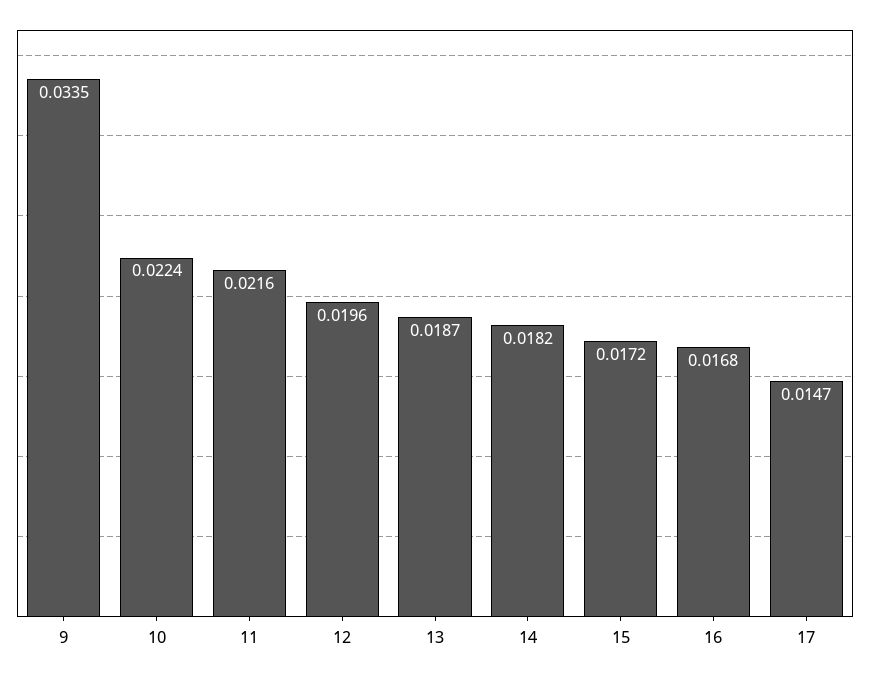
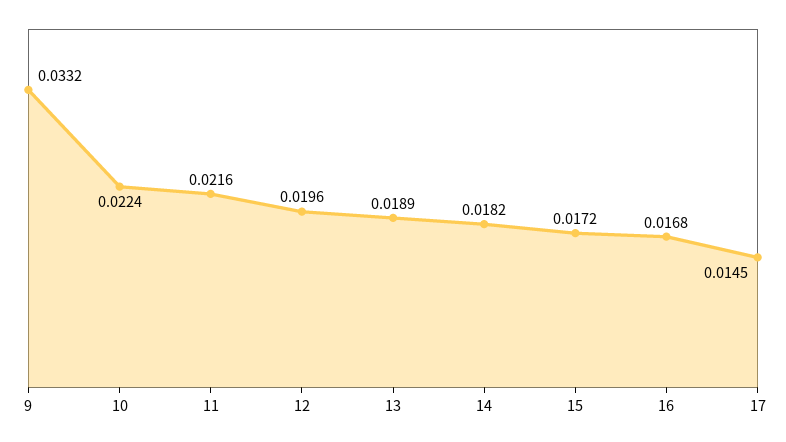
  {
-   "9": 0.0335,
+   "9": 0.0332,
    "10": 0.0224,
    "11": 0.0216,
    "12": 0.0196,
-   "13": 0.0187,
+   "13": 0.0189,
    "14": 0.0182,
    "15": 0.0172,
    "16": 0.0168,
-   "17": 0.0147
+   "17": 0.0145
  }

